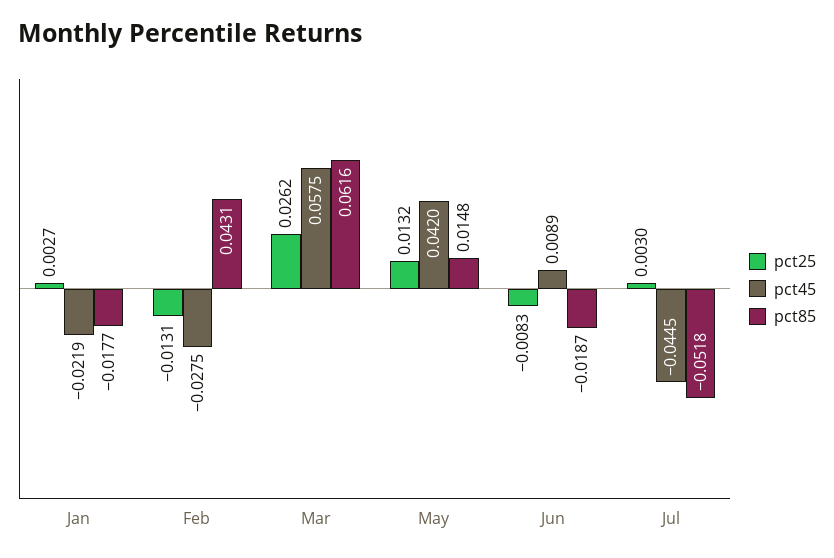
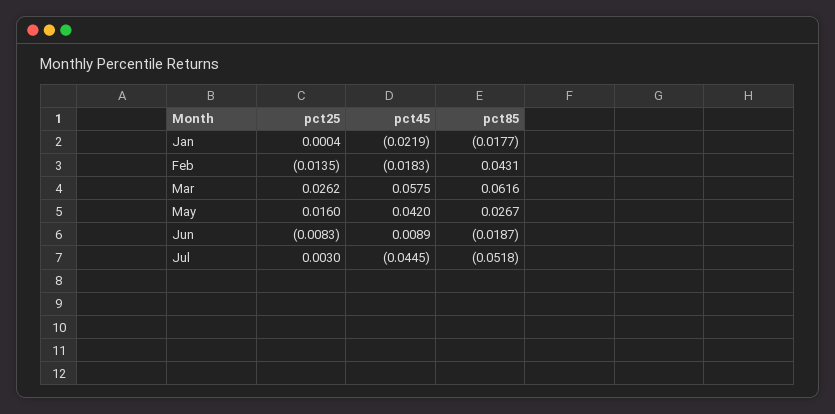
  {
    "pct25": {
-     "Jan": 0.0027,
+     "Jan": 0.0004,
-     "Feb": -0.0131,
+     "Feb": -0.0135,
      "Mar": 0.0262,
-     "May": 0.0132,
+     "May": 0.016,
      "Jun": -0.0083,
      "Jul": 0.003
    },
    "pct45": {
      "Jan": -0.0219,
-     "Feb": -0.0275,
+     "Feb": -0.0183,
      "Mar": 0.0575,
      "May": 0.042,
      "Jun": 0.0089,
      "Jul": -0.0445
    },
    "pct85": {
      "Jan": -0.0177,
      "Feb": 0.0431,
      "Mar": 0.0616,
-     "May": 0.0148,
+     "May": 0.0267,
      "Jun": -0.0187,
      "Jul": -0.0518
    }
  }

